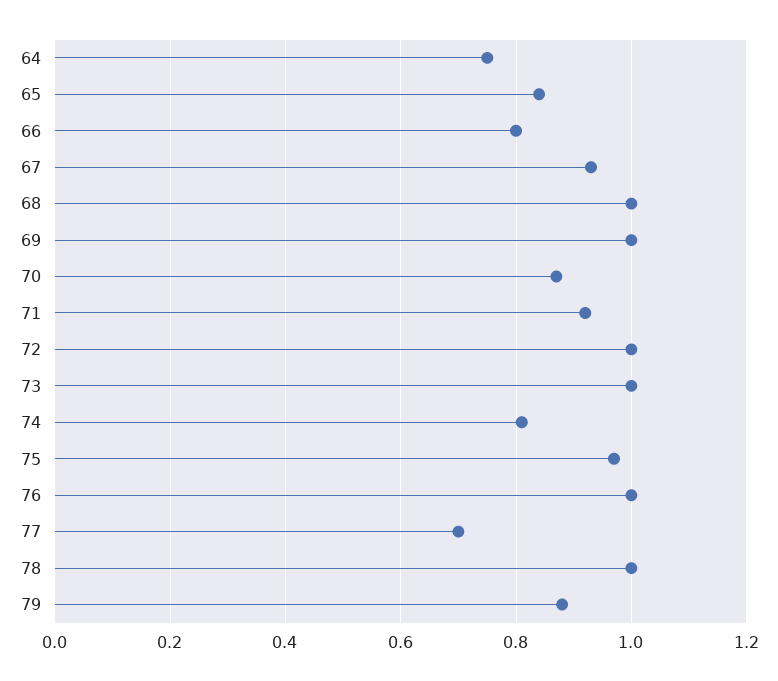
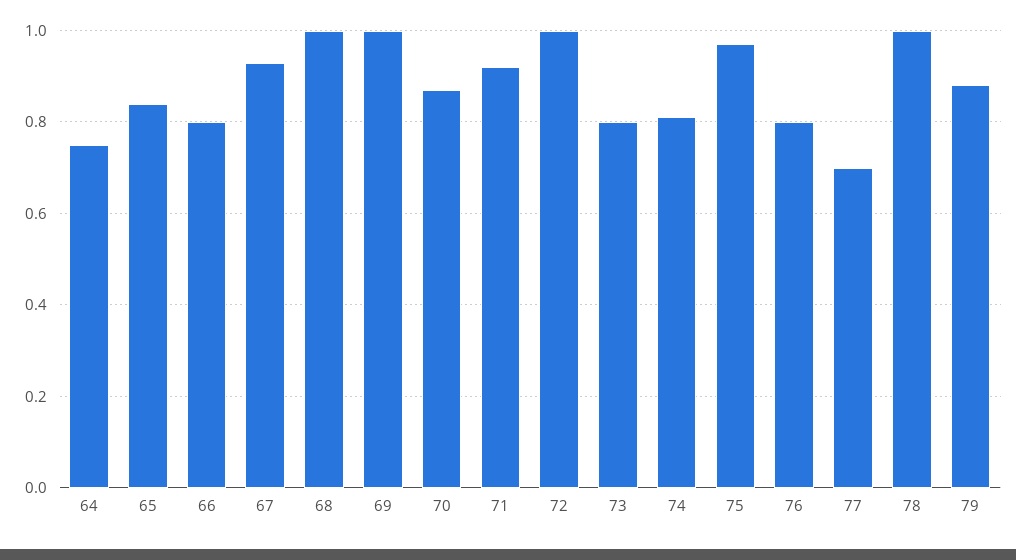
  {
    "64": 0.75,
    "65": 0.85,
    "66": 0.8,
    "67": 0.95,
    "68": 1,
    "69": 1,
    "70": 0.85,
    "71": 0.9,
    "72": 1,
-   "73": 1,
+   "73": 0.8,
    "74": 0.8,
    "75": 0.95,
-   "76": 1,
+   "76": 0.8,
    "77": 0.7,
    "78": 1,
    "79": 0.9
  }

